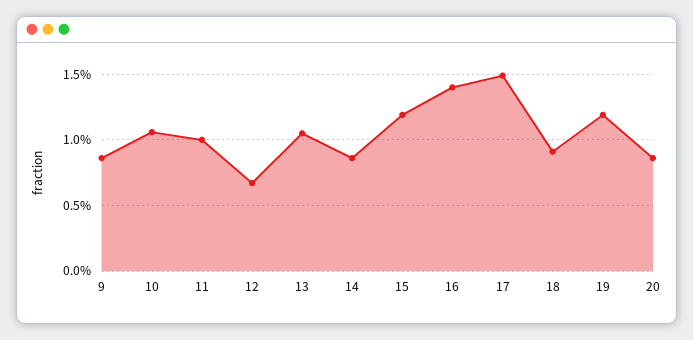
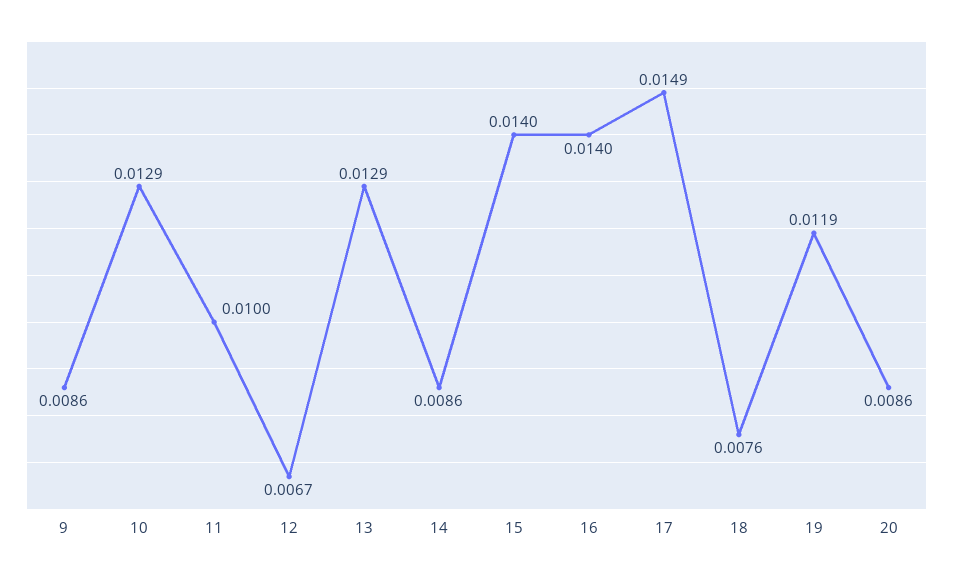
  {
    "9": 0.0086,
-   "10": 0.0105,
+   "10": 0.0129,
    "11": 0.01,
    "12": 0.0067,
-   "13": 0.0105,
+   "13": 0.0129,
    "14": 0.0086,
-   "15": 0.012,
+   "15": 0.014,
    "16": 0.014,
    "17": 0.0149,
-   "18": 0.009,
+   "18": 0.0076,
    "19": 0.0119,
    "20": 0.0086
  }

